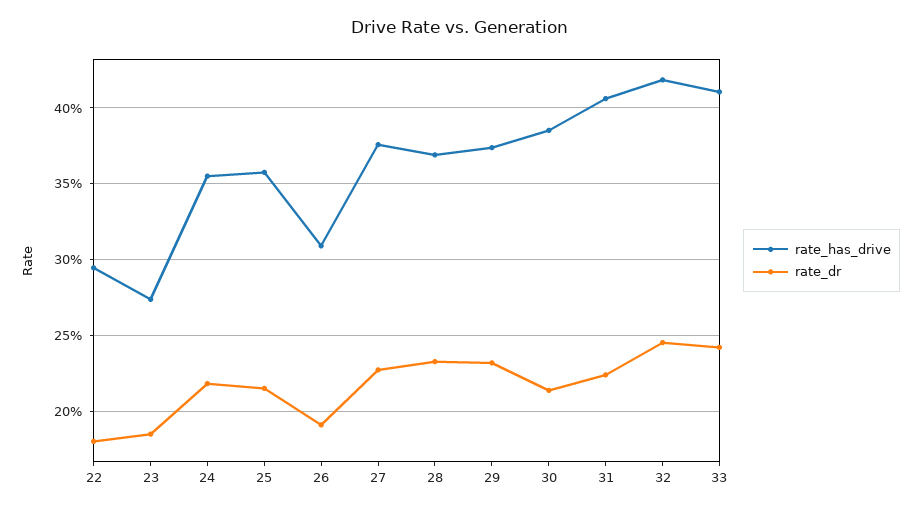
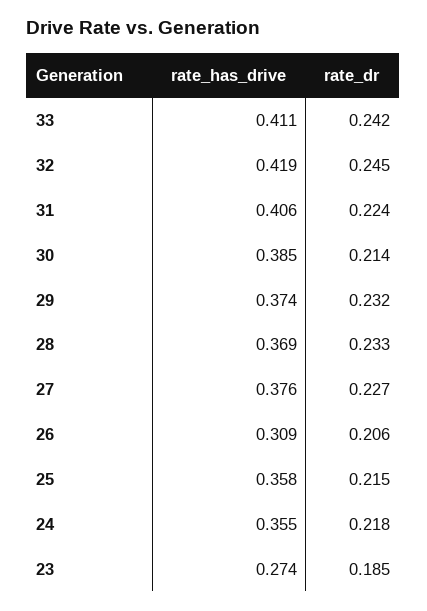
  {
    "rate_has_drive": {
-     "22": 0.295,
      "23": 0.274,
      "24": 0.355,
      "25": 0.358,
      "26": 0.309,
      "27": 0.376,
      "28": 0.369,
      "29": 0.374,
      "30": 0.385,
      "31": 0.406,
      "32": 0.419,
      "33": 0.411
    },
    "rate_dr": {
-     "22": 0.18,
      "23": 0.185,
      "24": 0.218,
      "25": 0.215,
-     "26": 0.19,
+     "26": 0.206,
      "27": 0.227,
      "28": 0.233,
      "29": 0.232,
      "30": 0.214,
      "31": 0.224,
      "32": 0.245,
      "33": 0.242
    }
  }

